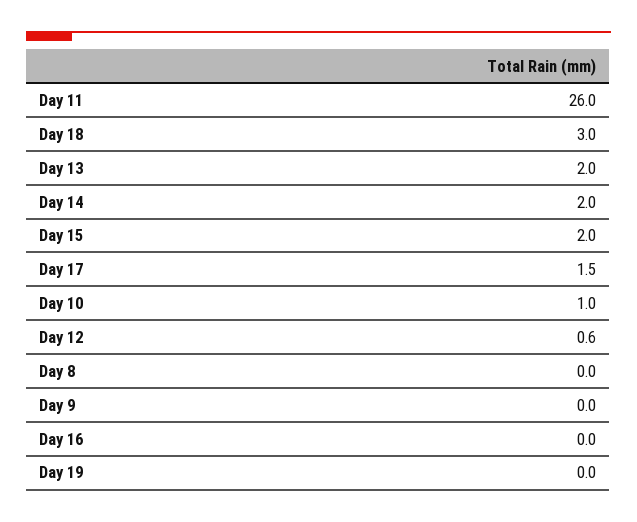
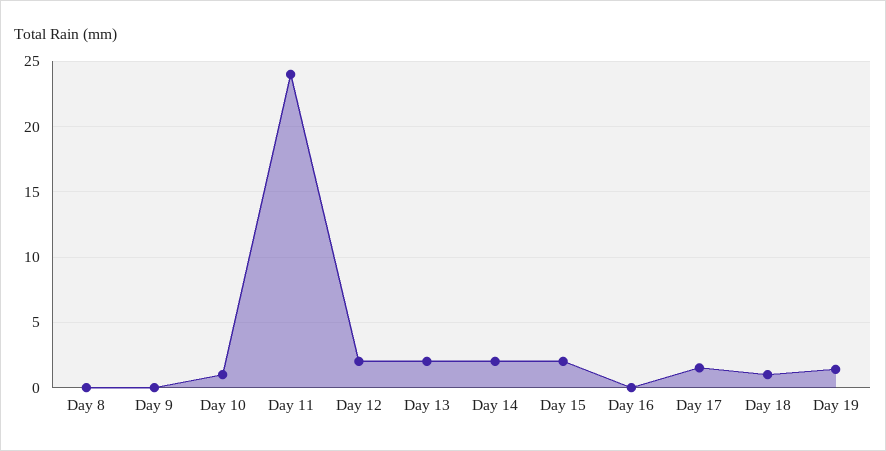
  {
-   "Day 11": 26,
+   "Day 11": 24,
-   "Day 18": 3,
+   "Day 18": 1,
    "Day 13": 2,
    "Day 14": 2,
    "Day 15": 2,
    "Day 17": 1.5,
    "Day 10": 1,
-   "Day 12": 0.6,
+   "Day 12": 2,
    "Day 8": 0,
    "Day 9": 0,
    "Day 16": 0,
-   "Day 19": 0
+   "Day 19": 1.5
  }

